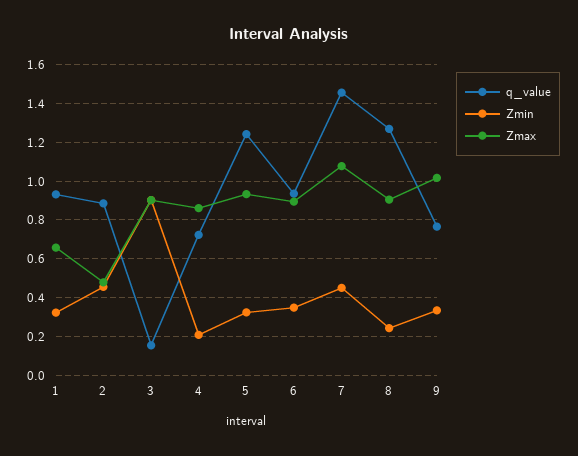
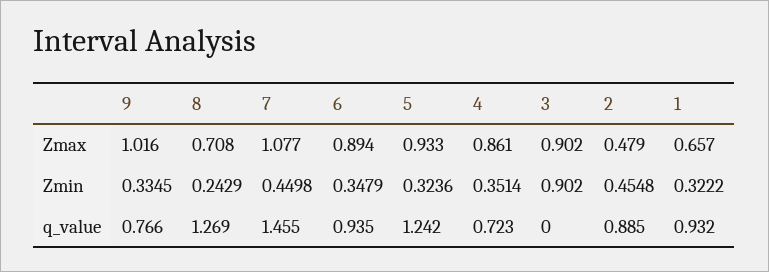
  {
    "q_value": {
      "1": 0.932,
      "2": 0.885,
-     "3": 0.15,
+     "3": 0,
      "4": 0.723,
      "5": 1.242,
      "6": 0.935,
      "7": 1.455,
      "8": 1.269,
      "9": 0.766
    },
    "Zmin": {
      "1": 0.3222,
      "2": 0.4548,
      "3": 0.902,
-     "4": 0.2,
+     "4": 0.3514,
      "5": 0.3236,
      "6": 0.3479,
      "7": 0.4498,
      "8": 0.2429,
      "9": 0.3345
    },
    "Zmax": {
      "1": 0.657,
      "2": 0.479,
      "3": 0.902,
      "4": 0.861,
      "5": 0.933,
      "6": 0.894,
      "7": 1.077,
-     "8": 0.9,
+     "8": 0.708,
      "9": 1.016
    }
  }

